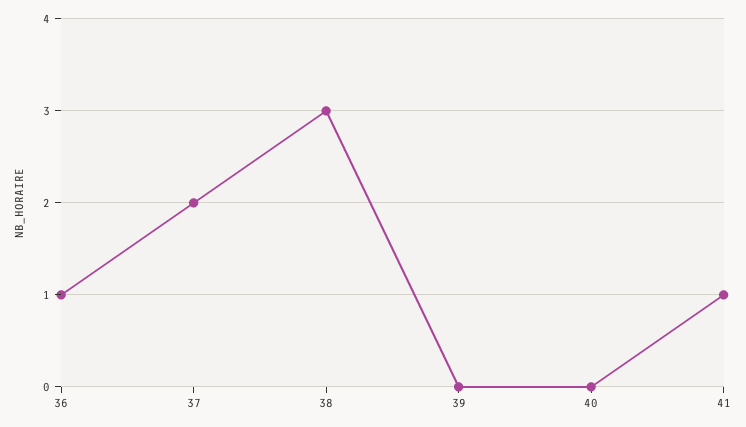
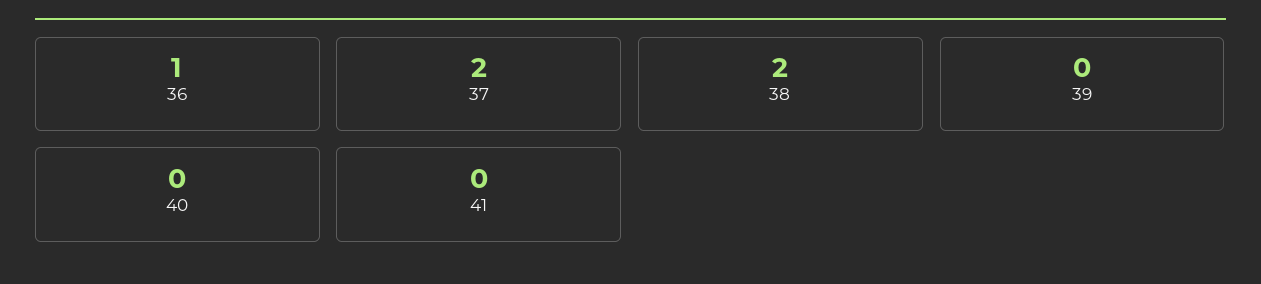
  {
    "36": 1,
    "37": 2,
-   "38": 3,
+   "38": 2,
    "39": 0,
    "40": 0,
-   "41": 1
+   "41": 0
  }

